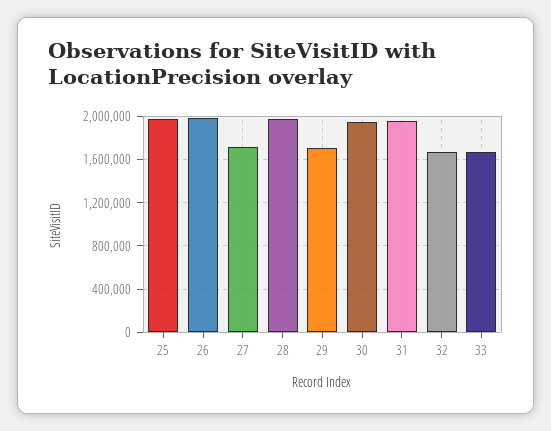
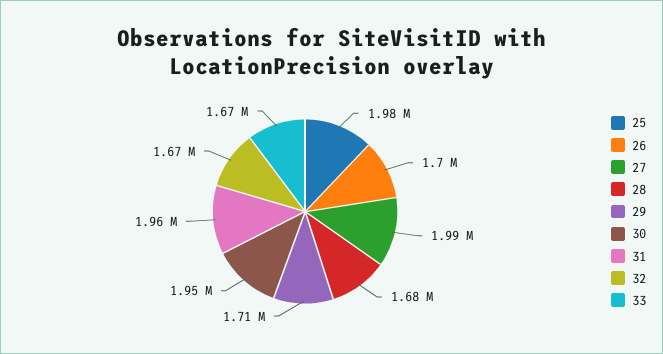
  {
    "25": 1980000,
-   "26": 2000000,
+   "26": 1700000,
-   "27": 1700000,
+   "27": 1990000,
-   "28": 2000000,
+   "28": 1680000,
    "29": 1710000,
    "30": 1950000,
    "31": 1960000,
    "32": 1670000,
    "33": 1670000
  }

